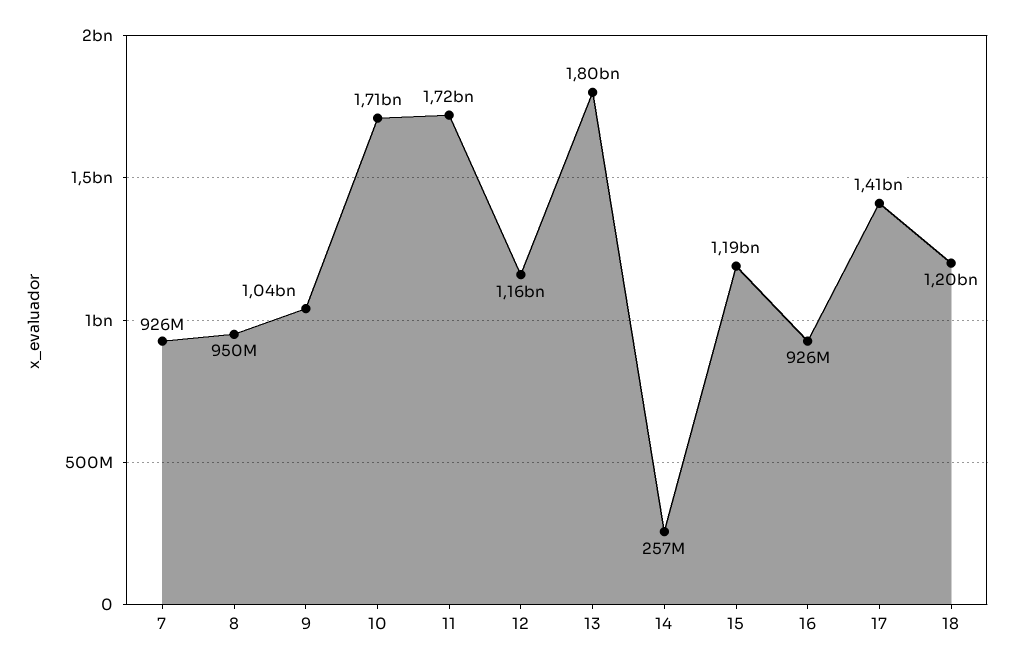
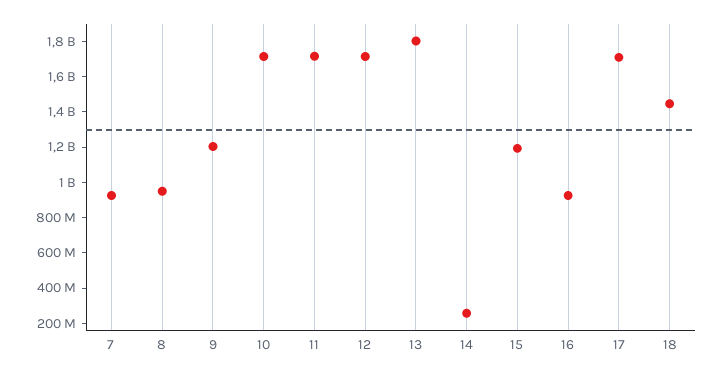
  {
    "7": 926000000,
    "8": 950000000,
-   "9": 1040000000,
+   "9": 1200000000,
    "10": 1710000000,
    "11": 1720000000,
-   "12": 1160000000,
+   "12": 1700000000,
    "13": 1800000000,
    "14": 257000000,
    "15": 1190000000,
    "16": 926000000,
-   "17": 1410000000,
+   "17": 1700000000,
-   "18": 1200000000
+   "18": 1450000000
  }

